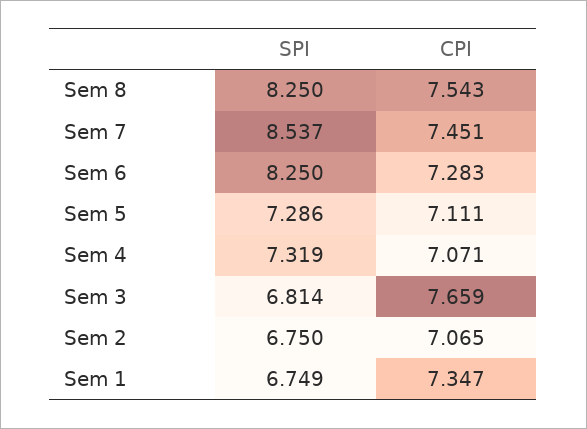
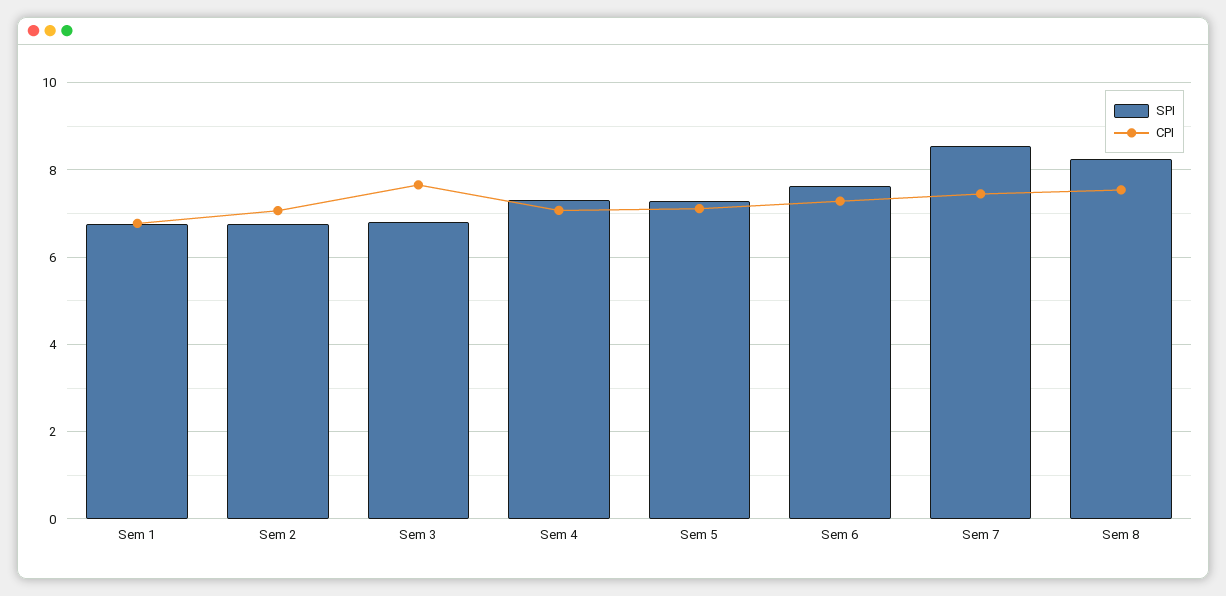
  {
    "SPI": {
      "Sem 8": 8.25,
      "Sem 7": 8.537,
-     "Sem 6": 8.25,
+     "Sem 6": 7.6,
      "Sem 5": 7.286,
      "Sem 4": 7.319,
      "Sem 3": 6.814,
      "Sem 2": 6.75,
      "Sem 1": 6.749
    },
    "CPI": {
      "Sem 8": 7.543,
      "Sem 7": 7.451,
      "Sem 6": 7.283,
      "Sem 5": 7.111,
      "Sem 4": 7.071,
      "Sem 3": 7.659,
      "Sem 2": 7.065,
-     "Sem 1": 7.347
+     "Sem 1": 6.8
    }
  }

